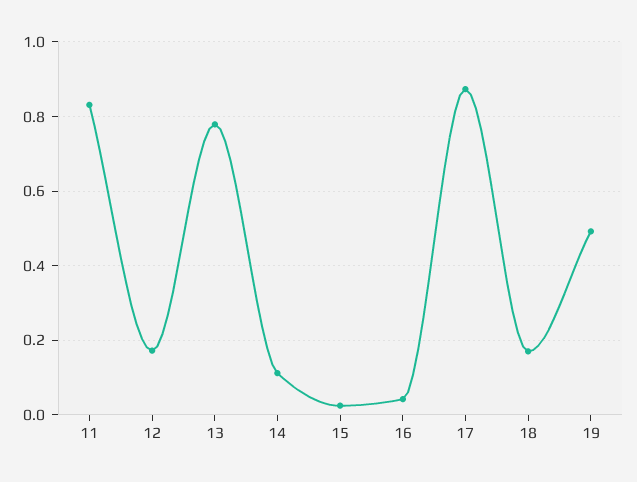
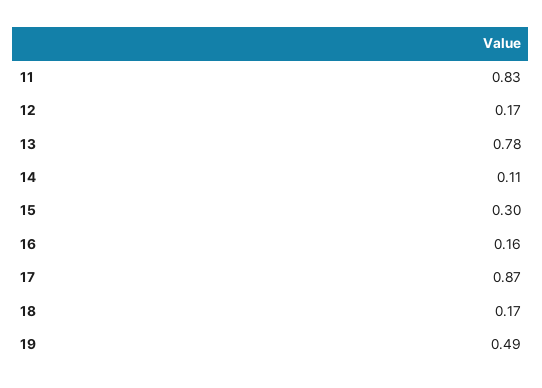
  {
    "11": 0.83,
    "12": 0.17,
    "13": 0.78,
    "14": 0.11,
-   "15": 0.02,
+   "15": 0.3,
-   "16": 0.04,
+   "16": 0.16,
    "17": 0.87,
    "18": 0.17,
    "19": 0.49
  }

